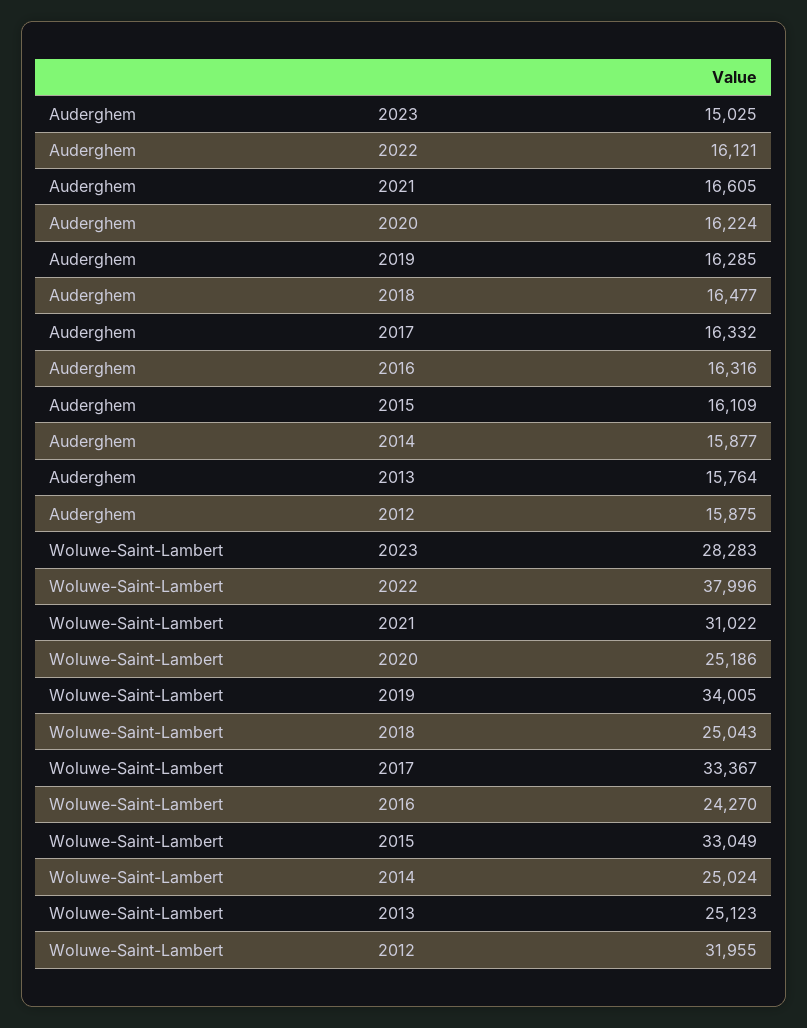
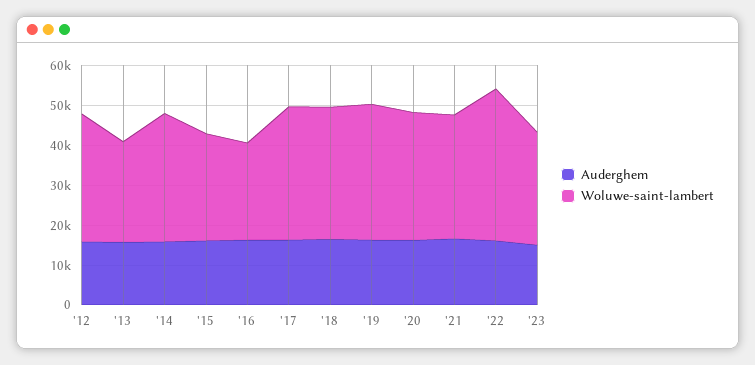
  {
    "Auderghem": {
      "2023": 15025,
      "2022": 16121,
      "2021": 16605,
      "2020": 16224,
      "2019": 16285,
      "2018": 16477,
      "2017": 16332,
      "2016": 16316,
      "2015": 16109,
      "2014": 15877,
      "2013": 15764,
      "2012": 15875
    },
    "Woluwe-Saint-Lambert": {
      "2023": 28283,
      "2022": 37996,
      "2021": 31022,
-     "2020": 25186,
+     "2020": 32500,
      "2019": 34005,
-     "2018": 25043,
+     "2018": 32500,
      "2017": 33367,
      "2016": 24270,
-     "2015": 33049,
+     "2015": 27500,
-     "2014": 25024,
+     "2014": 32500,
      "2013": 25123,
      "2012": 31955
    }
  }

